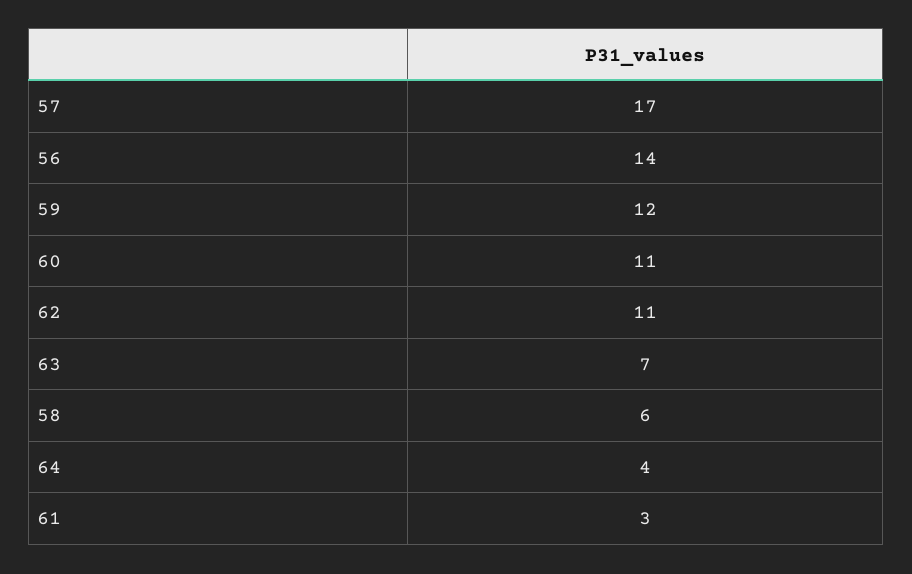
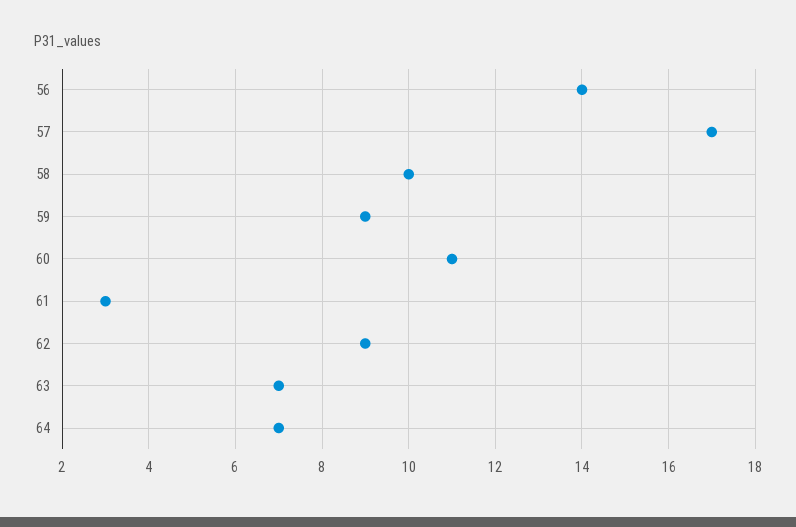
  {
    "57": 17,
    "56": 14,
-   "59": 12,
+   "59": 9,
    "60": 11,
-   "62": 11,
+   "62": 9,
    "63": 7,
-   "58": 6,
+   "58": 10,
-   "64": 4,
+   "64": 7,
    "61": 3
  }

